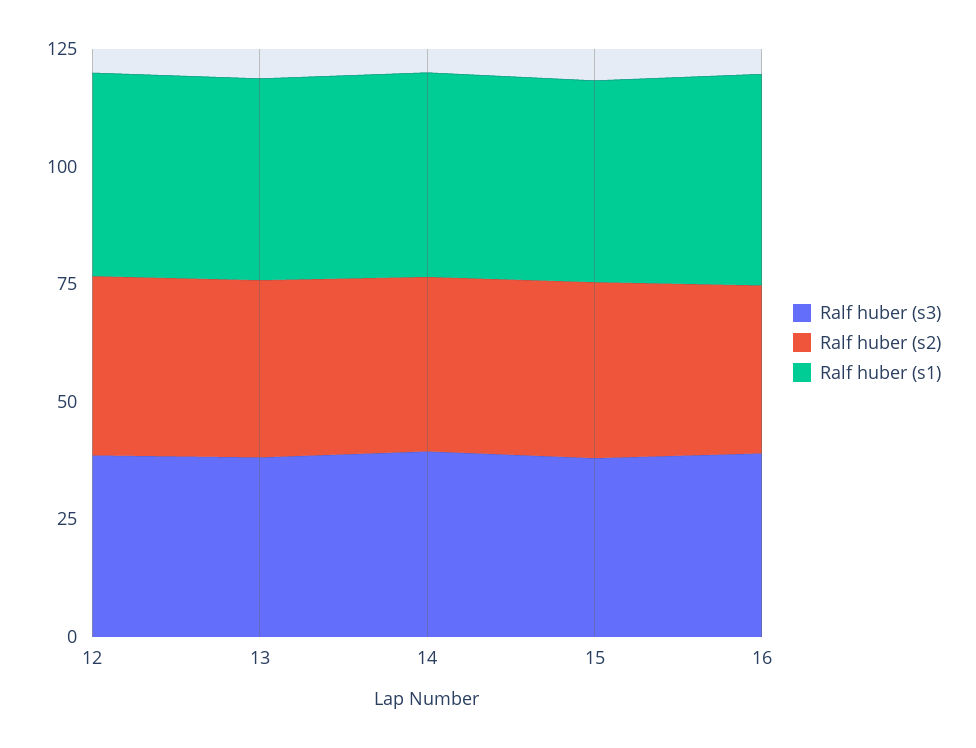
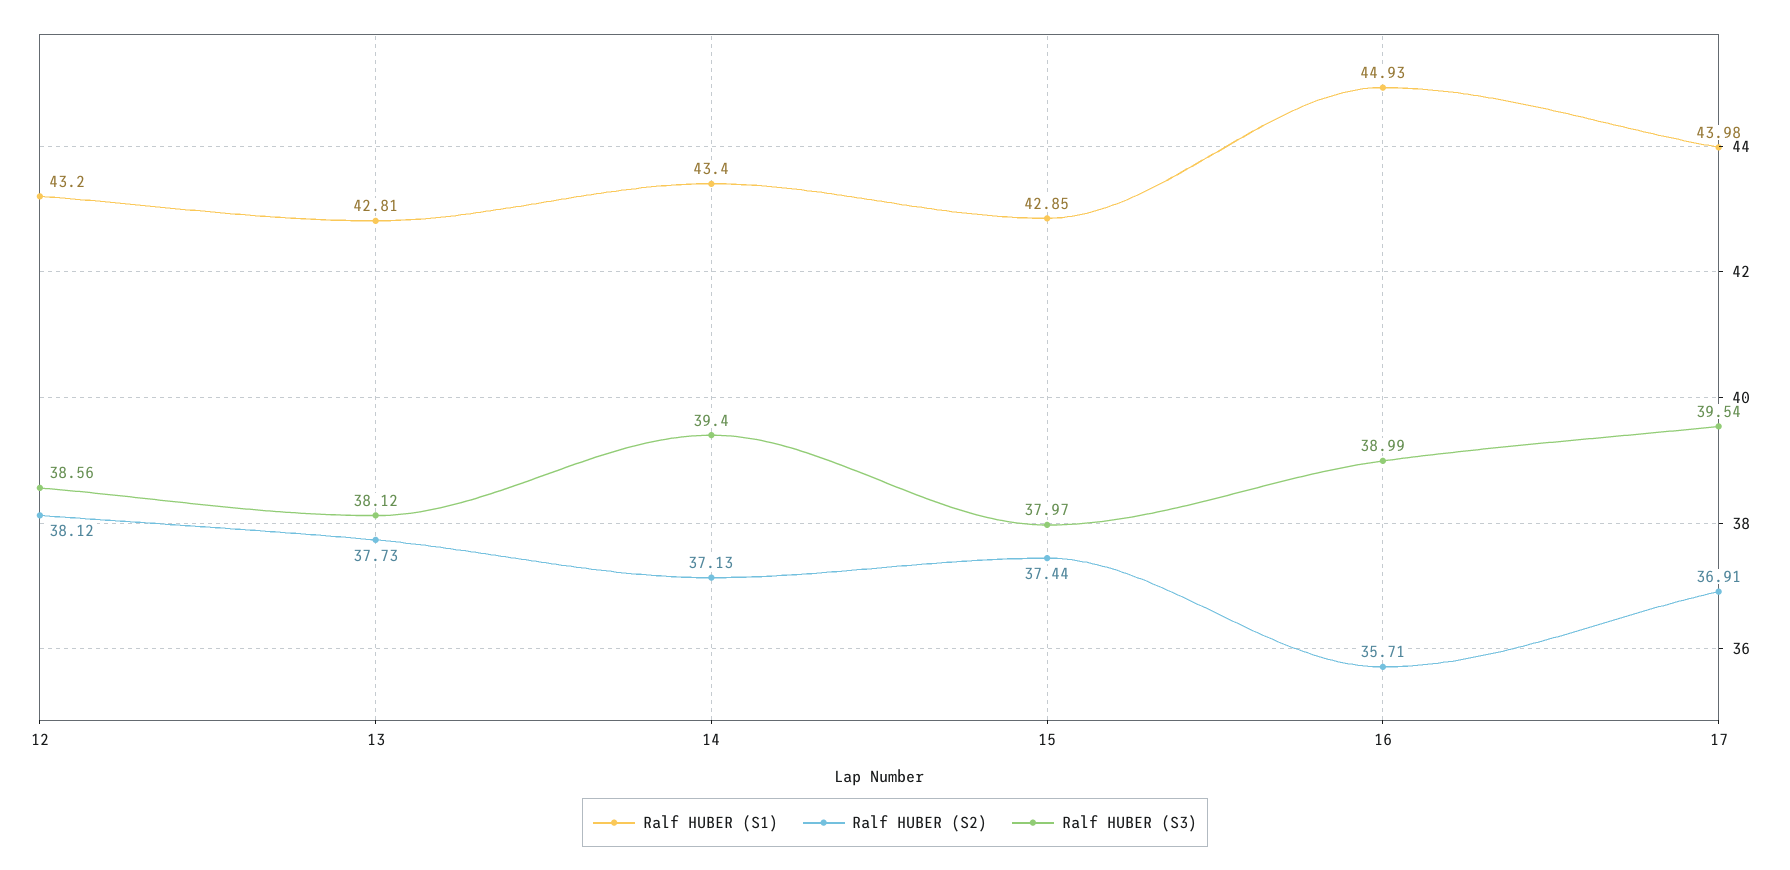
  {
    "Ralf huber (s3)": {
      "12": 38.56,
      "13": 38.12,
      "14": 39.4,
      "15": 37.97,
-     "16": 38.99
+     "16": 38.99,
+     "17": 39.54
    },
    "Ralf huber (s2)": {
      "12": 38.12,
      "13": 37.73,
      "14": 37.13,
      "15": 37.44,
-     "16": 35.71
+     "16": 35.71,
+     "17": 36.91
    },
    "Ralf huber (s1)": {
      "12": 43.2,
      "13": 42.81,
      "14": 43.4,
      "15": 42.85,
-     "16": 44.93
+     "16": 44.93,
+     "17": 43.98
    }
  }

